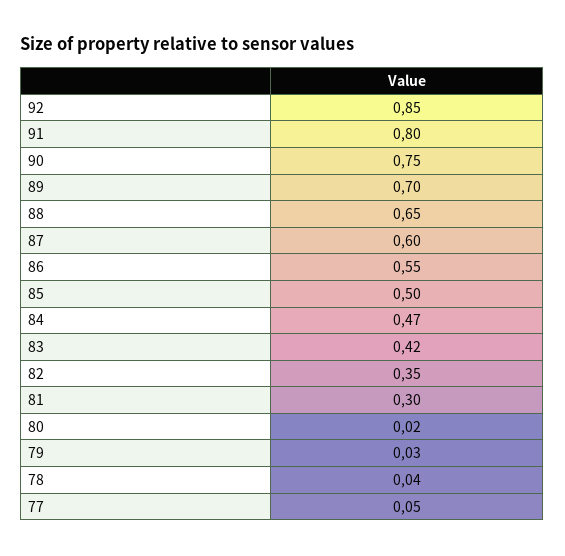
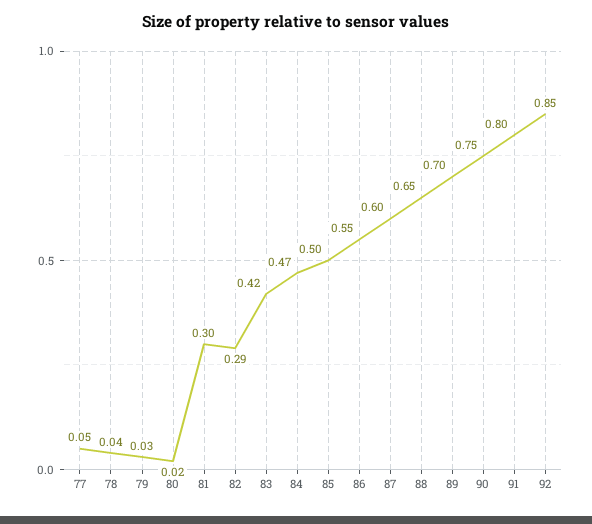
  {
    "92": 0.85,
    "91": 0.8,
    "90": 0.75,
    "89": 0.7,
    "88": 0.65,
    "87": 0.6,
    "86": 0.55,
    "85": 0.5,
    "84": 0.47,
    "83": 0.42,
-   "82": 0.35,
+   "82": 0.29,
    "81": 0.3,
    "80": 0.02,
    "79": 0.03,
    "78": 0.04,
    "77": 0.05
  }

